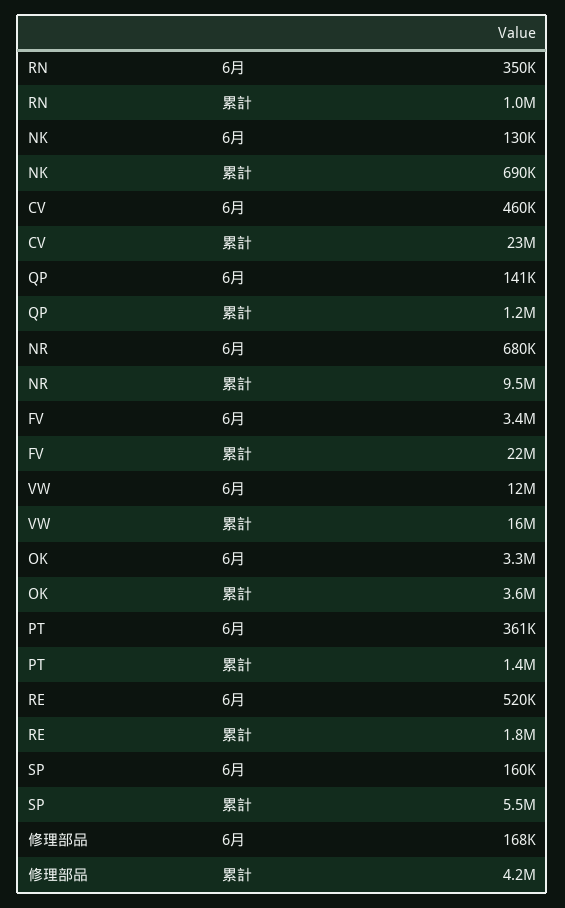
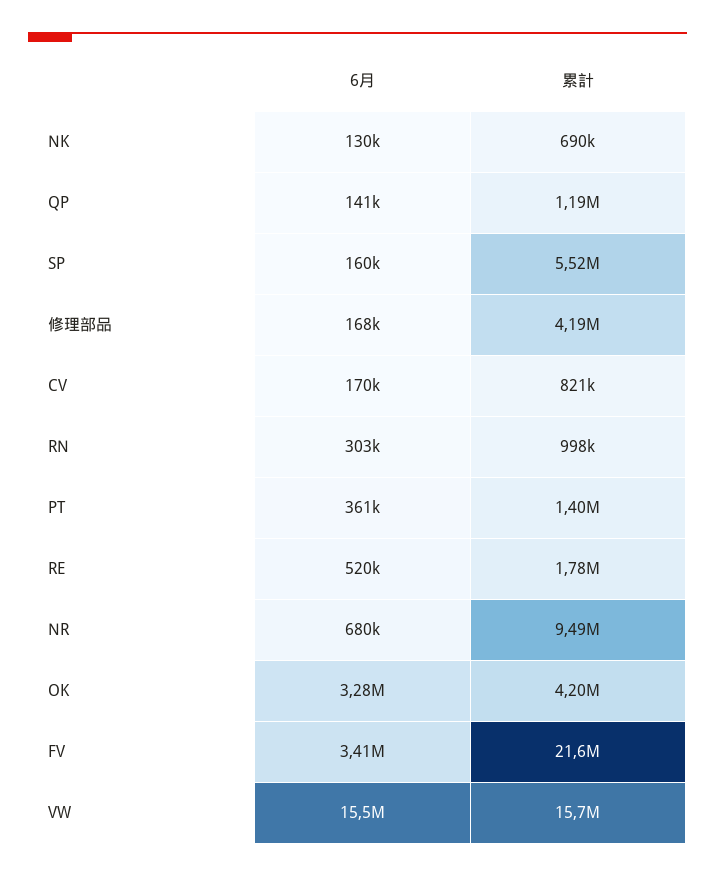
  {
    "RN": {
-     "6月": 350000,
+     "6月": 303000,
      "累計": 998000
    },
    "NK": {
      "6月": 130000,
      "累計": 690000
    },
    "CV": {
-     "6月": 460000,
+     "6月": 170000,
-     "累計": 23000000
+     "累計": 821000
    },
    "QP": {
      "6月": 141000,
      "累計": 1190000
    },
    "NR": {
      "6月": 680000,
      "累計": 9490000
    },
    "FV": {
      "6月": 3410000,
      "累計": 21600000
    },
    "VW": {
-     "6月": 12000000,
+     "6月": 15500000,
      "累計": 15700000
    },
    "OK": {
      "6月": 3280000,
-     "累計": 3600000
+     "累計": 4200000
    },
    "PT": {
      "6月": 361000,
      "累計": 1400000
    },
    "RE": {
      "6月": 520000,
      "累計": 1780000
    },
    "SP": {
      "6月": 160000,
      "累計": 5520000
    },
    "修理部品": {
      "6月": 168000,
      "累計": 4190000
    }
  }

